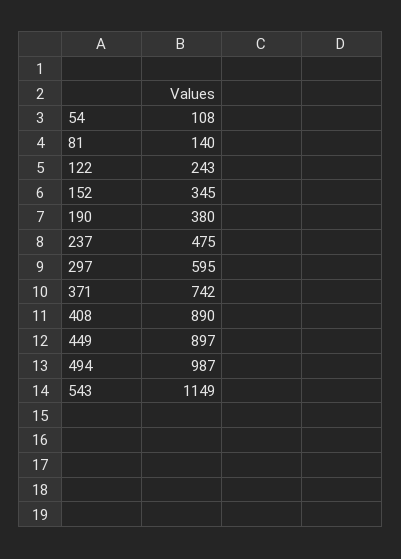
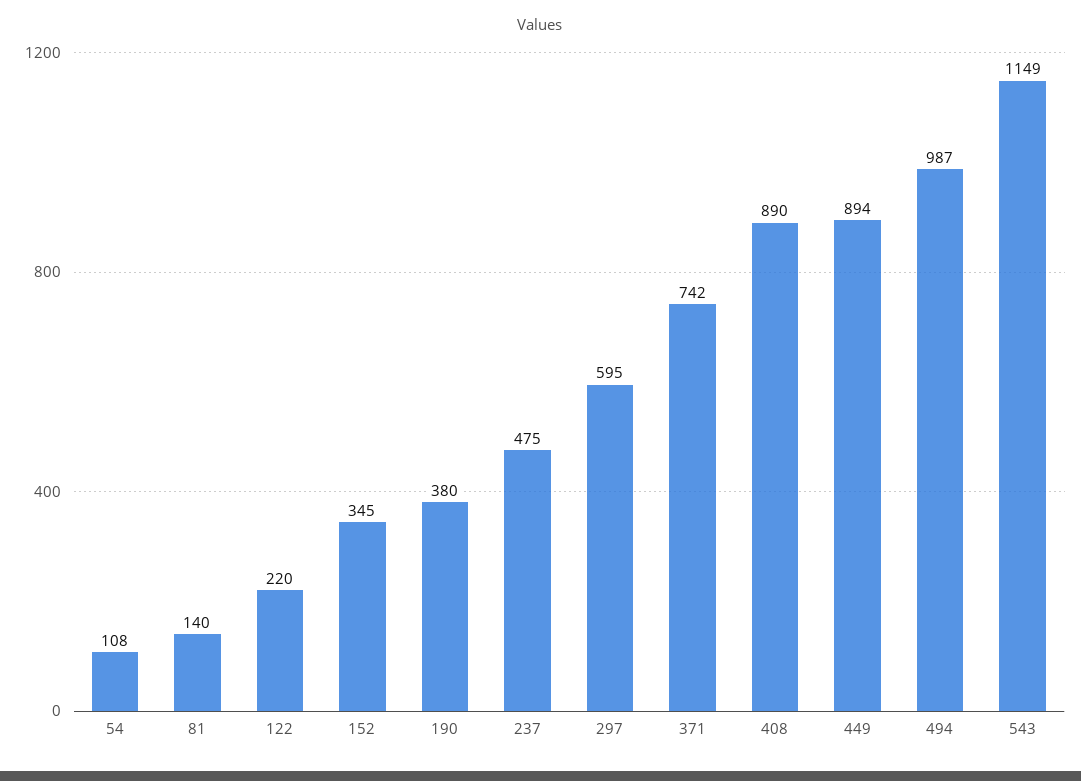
  {
    "54": 108,
    "81": 140,
-   "122": 243,
+   "122": 220,
    "152": 345,
    "190": 380,
    "237": 475,
    "297": 595,
    "371": 742,
    "408": 890,
-   "449": 897,
+   "449": 894,
    "494": 987,
    "543": 1149
  }

